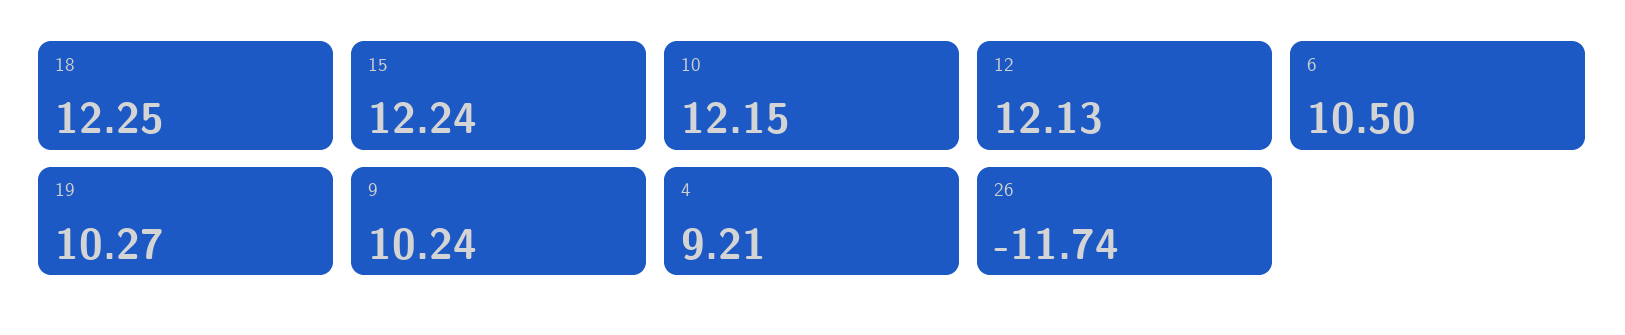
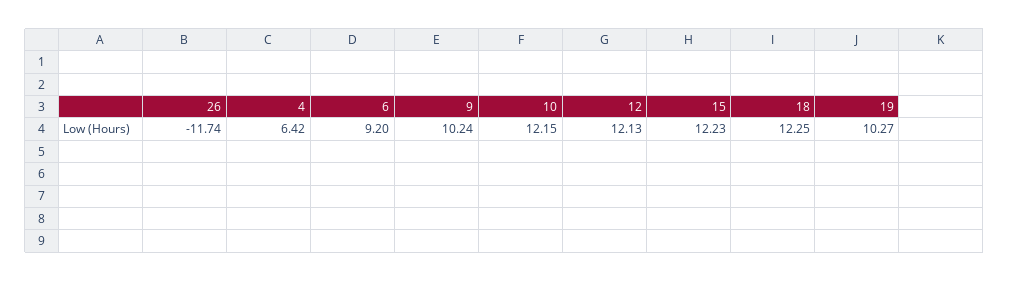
  {
    "18": 12.25,
-   "15": 12.24,
+   "15": 12.23,
    "10": 12.15,
    "12": 12.13,
-   "6": 10.5,
+   "6": 9.2,
    "19": 10.27,
    "9": 10.24,
-   "4": 9.21,
+   "4": 6.42,
    "26": -11.74
  }

